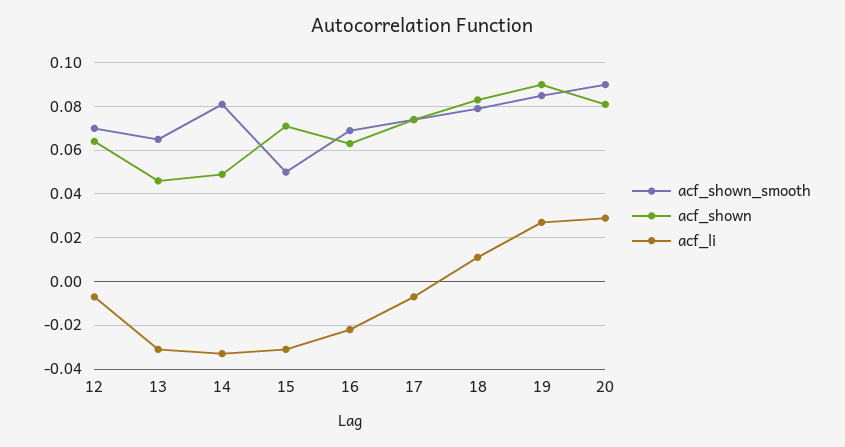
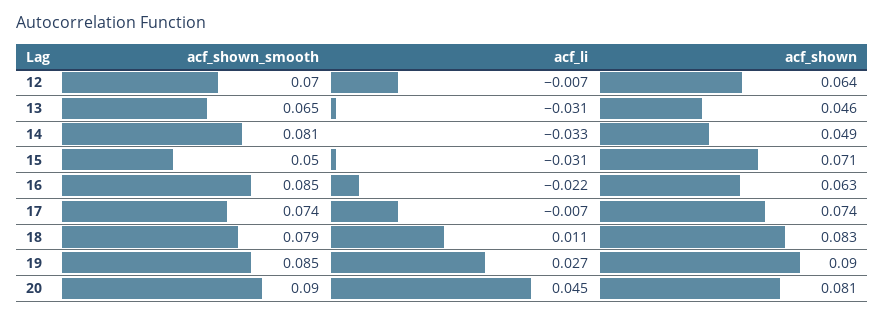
  {
    "acf_shown_smooth": {
      "12": 0.07,
      "13": 0.065,
      "14": 0.081,
      "15": 0.05,
-     "16": 0.07,
+     "16": 0.085,
      "17": 0.074,
      "18": 0.079,
      "19": 0.085,
      "20": 0.09
    },
    "acf_shown": {
      "12": 0.064,
      "13": 0.046,
      "14": 0.049,
      "15": 0.071,
      "16": 0.063,
      "17": 0.074,
      "18": 0.083,
      "19": 0.09,
      "20": 0.081
    },
    "acf_li": {
      "12": -0.007,
      "13": -0.031,
      "14": -0.033,
      "15": -0.031,
      "16": -0.022,
      "17": -0.007,
      "18": 0.011,
      "19": 0.027,
-     "20": 0.03
+     "20": 0.045
    }
  }

